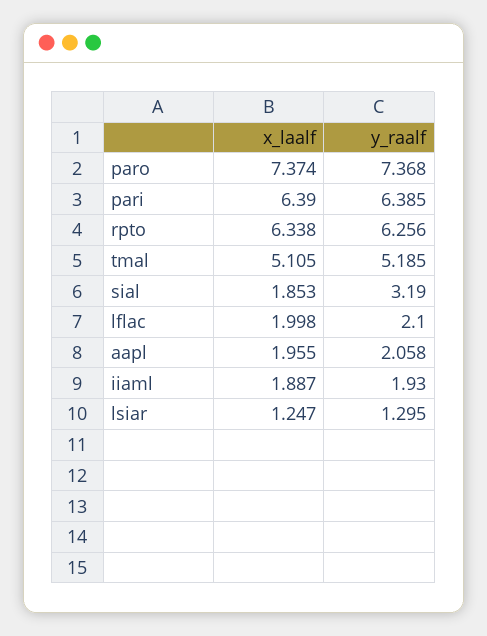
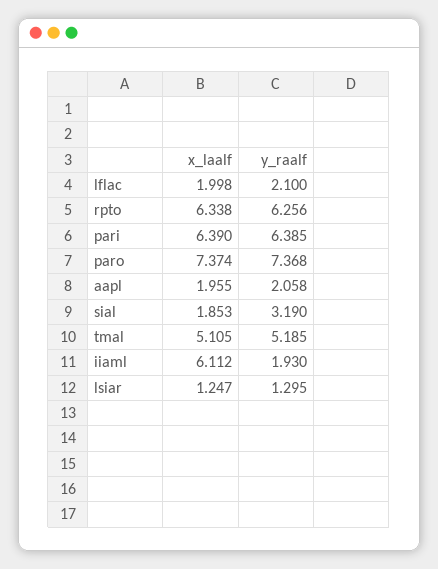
  {
    "x_laalf": {
      "paro": 7.374,
      "pari": 6.39,
      "rpto": 6.338,
      "tmal": 5.105,
      "sial": 1.853,
      "lflac": 1.998,
      "aapl": 1.955,
-     "iiaml": 1.887,
+     "iiaml": 6.112,
      "lsiar": 1.247
    },
    "y_raalf": {
      "paro": 7.368,
      "pari": 6.385,
      "rpto": 6.256,
      "tmal": 5.185,
      "sial": 3.19,
      "lflac": 2.1,
      "aapl": 2.058,
      "iiaml": 1.93,
      "lsiar": 1.295
    }
  }

